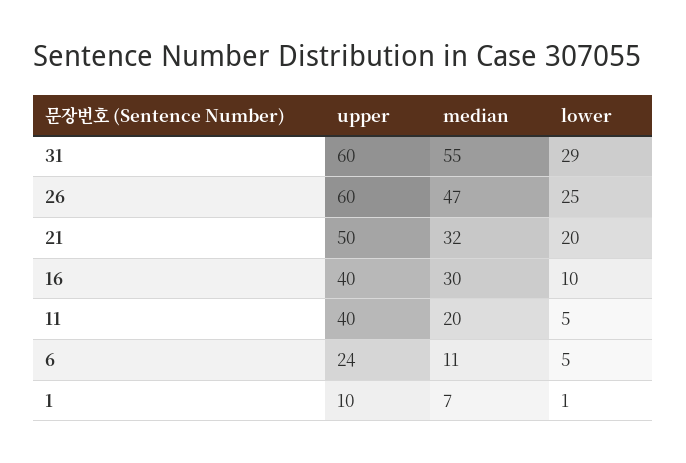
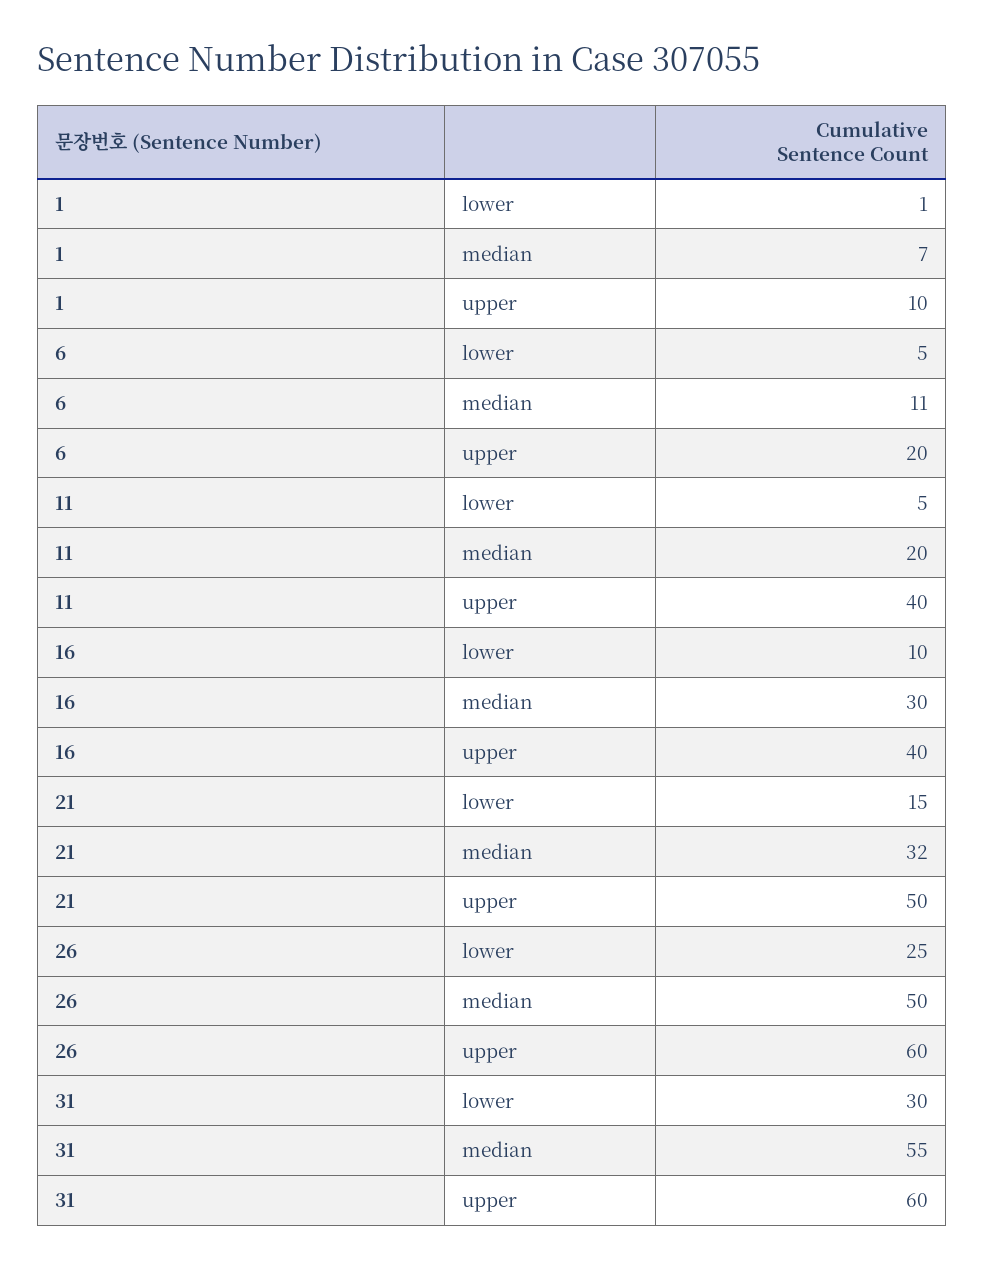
  {
    "upper": {
      "31": 60,
      "26": 60,
      "21": 50,
      "16": 40,
      "11": 40,
-     "6": 24,
+     "6": 20,
      "1": 10
    },
    "median": {
      "31": 55,
-     "26": 47,
+     "26": 50,
      "21": 32,
      "16": 30,
      "11": 20,
      "6": 11,
      "1": 7
    },
    "lower": {
-     "31": 29,
+     "31": 30,
      "26": 25,
-     "21": 20,
+     "21": 15,
      "16": 10,
      "11": 5,
      "6": 5,
      "1": 1
    }
  }

